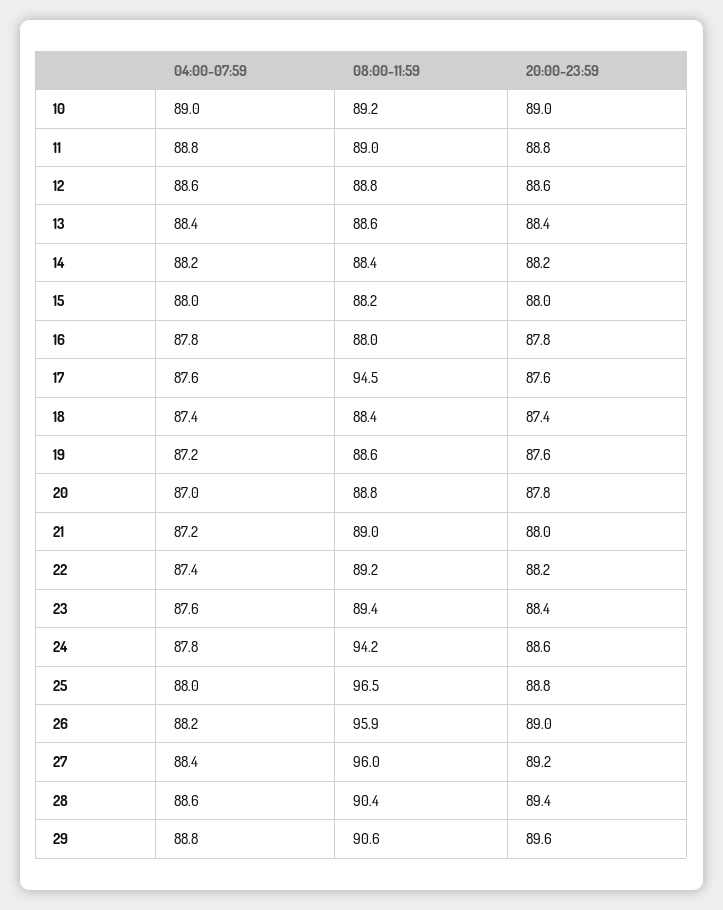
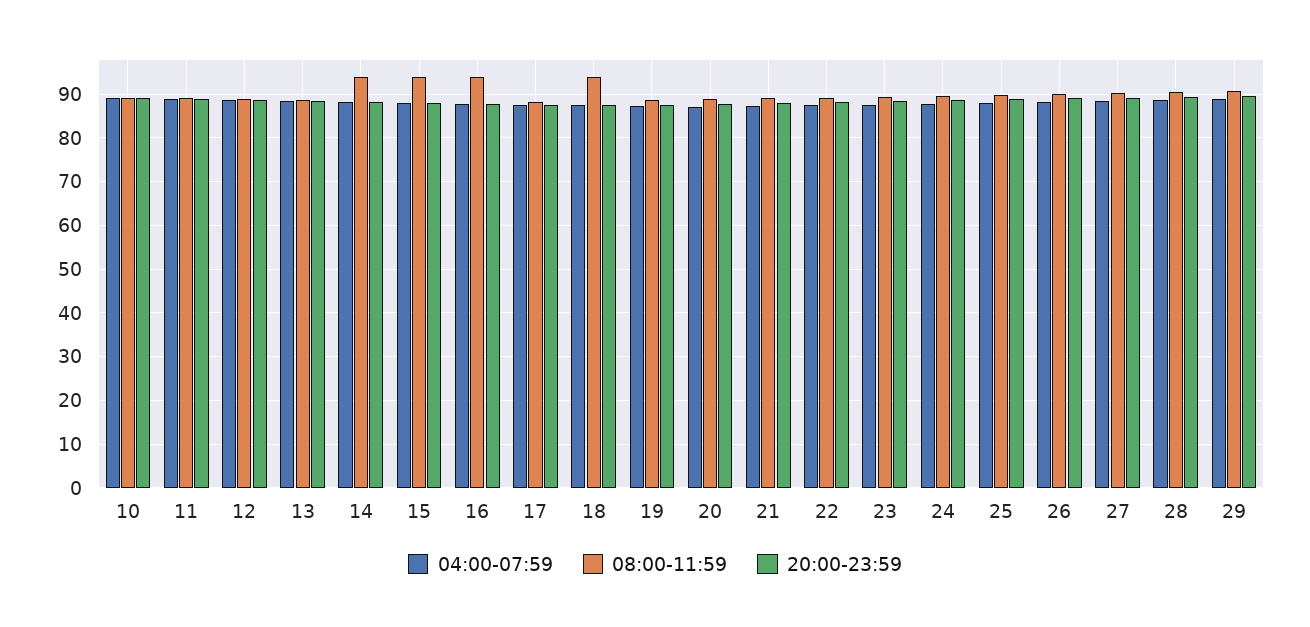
  {
    "04:00-07:59": {
      "10": 89,
      "11": 88.8,
      "12": 88.6,
      "13": 88.4,
      "14": 88.2,
      "15": 88,
      "16": 87.8,
      "17": 87.6,
      "18": 87.4,
      "19": 87.2,
      "20": 87,
      "21": 87.2,
      "22": 87.4,
      "23": 87.6,
      "24": 87.8,
      "25": 88,
      "26": 88.2,
      "27": 88.4,
      "28": 88.6,
      "29": 88.8
    },
    "08:00-11:59": {
      "10": 89.2,
      "11": 89,
      "12": 88.8,
      "13": 88.6,
-     "14": 88.4,
+     "14": 94,
-     "15": 88.2,
+     "15": 94,
-     "16": 88,
+     "16": 94,
-     "17": 94.5,
+     "17": 88,
-     "18": 88.4,
+     "18": 94,
      "19": 88.6,
      "20": 88.8,
      "21": 89,
      "22": 89.2,
      "23": 89.4,
-     "24": 94.2,
+     "24": 90,
-     "25": 96.5,
+     "25": 90,
-     "26": 95.9,
+     "26": 90,
-     "27": 96,
+     "27": 90,
      "28": 90.4,
      "29": 90.6
    },
    "20:00-23:59": {
      "10": 89,
      "11": 88.8,
      "12": 88.6,
      "13": 88.4,
      "14": 88.2,
      "15": 88,
      "16": 87.8,
      "17": 87.6,
      "18": 87.4,
      "19": 87.6,
      "20": 87.8,
      "21": 88,
      "22": 88.2,
      "23": 88.4,
      "24": 88.6,
      "25": 88.8,
      "26": 89,
      "27": 89.2,
      "28": 89.4,
      "29": 89.6
    }
  }

